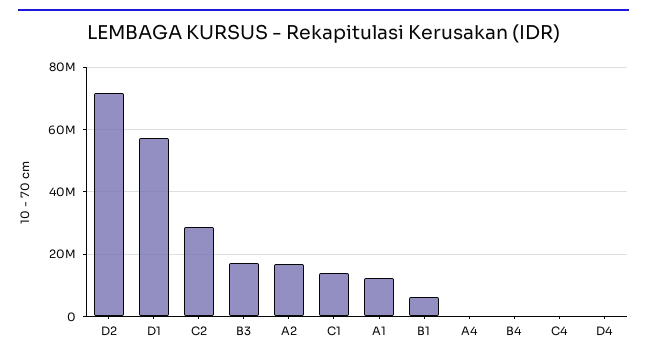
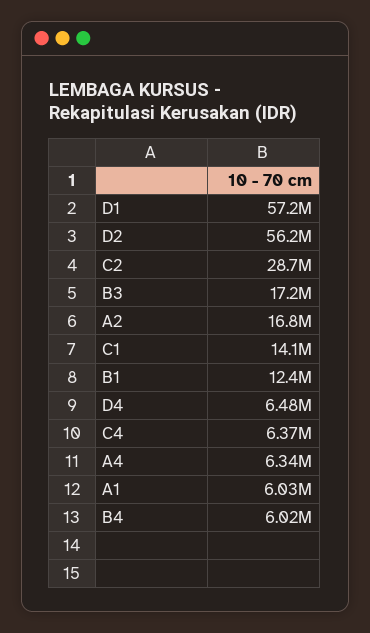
  {
-   "D2": 72000000,
+   "D2": 56200000,
    "D1": 57200000,
    "C2": 28700000,
    "B3": 17200000,
    "A2": 16800000,
    "C1": 14100000,
-   "A1": 12000000,
+   "A1": 6030000,
-   "B1": 6000000,
+   "B1": 12400000,
-   "A4": 0,
+   "A4": 6340000,
-   "B4": 0,
+   "B4": 6020000,
-   "C4": 0,
+   "C4": 6370000,
-   "D4": 0
+   "D4": 6480000
  }

